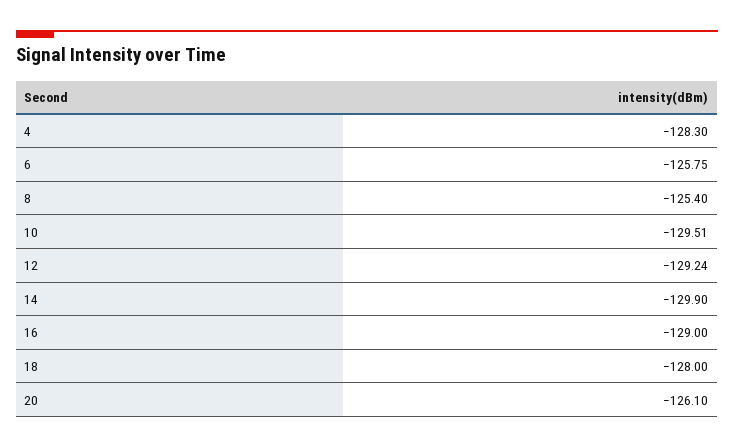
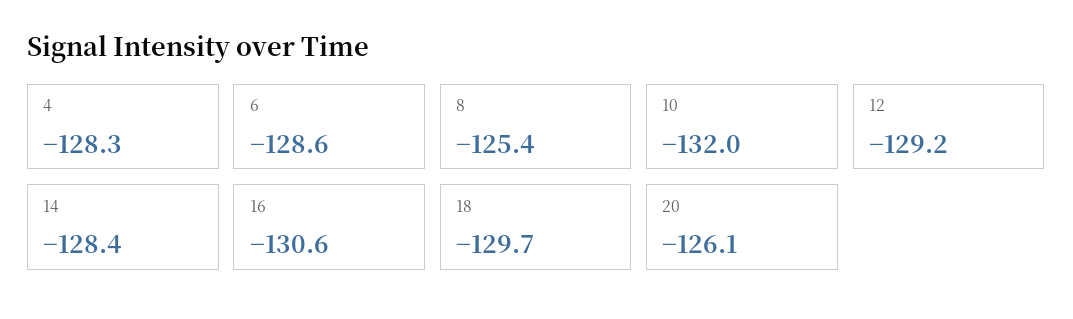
  {
    "4": -128.3,
-   "6": -125.75,
+   "6": -128.6,
    "8": -125.4,
-   "10": -129.51,
+   "10": -132,
    "12": -129.24,
-   "14": -129.9,
+   "14": -128.4,
-   "16": -129,
+   "16": -130.6,
-   "18": -128,
+   "18": -129.7,
    "20": -126.1
  }

